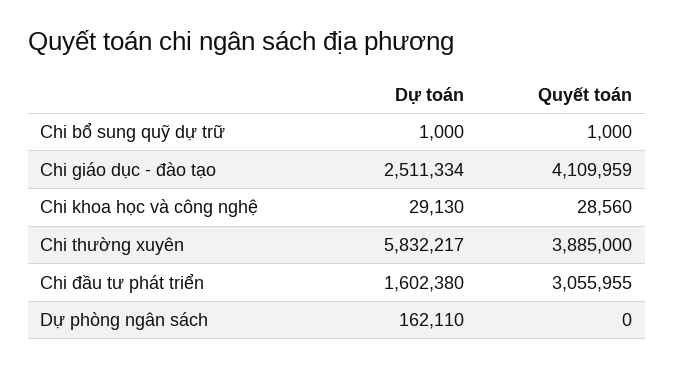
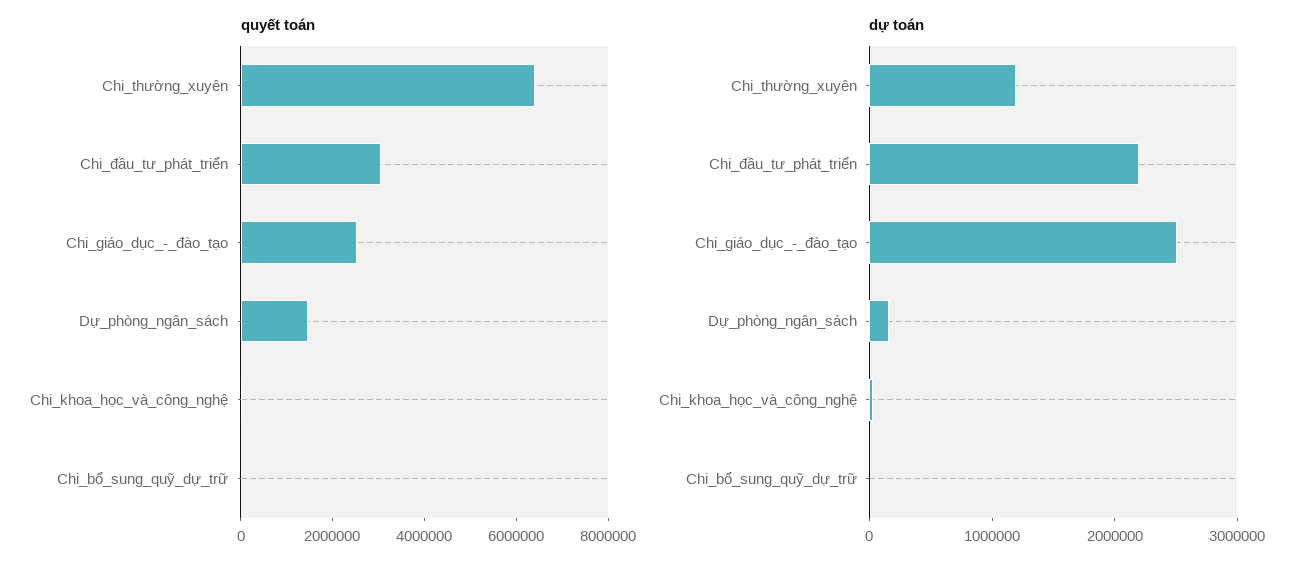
  {
    "Dự toán": {
      "Chi bổ sung quỹ dự trữ": 1000,
      "Chi giáo dục - đào tạo": 2511334,
      "Chi khoa học và công nghệ": 29130,
-     "Chi thường xuyên": 5832217,
+     "Chi thường xuyên": 1200000,
-     "Chi đầu tư phát triển": 1602380,
+     "Chi đầu tư phát triển": 2200000,
      "Dự phòng ngân sách": 162110
    },
    "Quyết toán": {
      "Chi bổ sung quỹ dự trữ": 1000,
-     "Chi giáo dục - đào tạo": 4109959,
+     "Chi giáo dục - đào tạo": 2500000,
      "Chi khoa học và công nghệ": 28560,
-     "Chi thường xuyên": 3885000,
+     "Chi thường xuyên": 6500000,
      "Chi đầu tư phát triển": 3055955,
-     "Dự phòng ngân sách": 0
+     "Dự phòng ngân sách": 1500000
    }
  }

